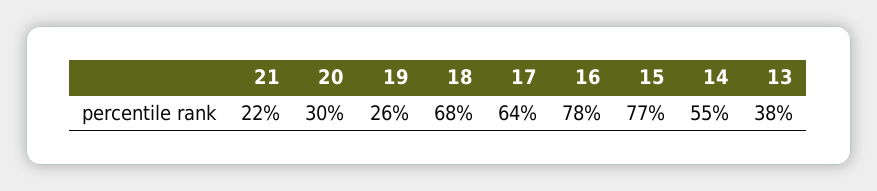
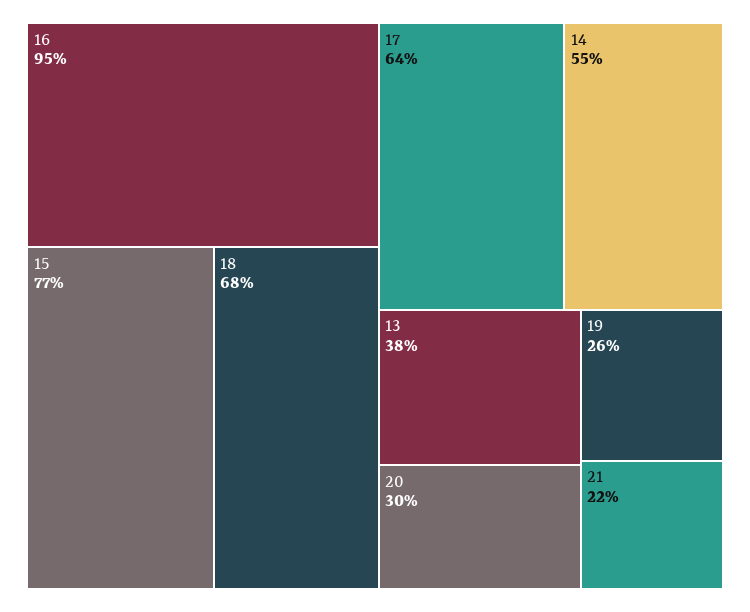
  {
    "21": 22,
    "20": 30,
    "19": 26,
    "18": 68,
    "17": 64,
-   "16": 78,
+   "16": 95,
    "15": 77,
    "14": 55,
    "13": 38
  }

